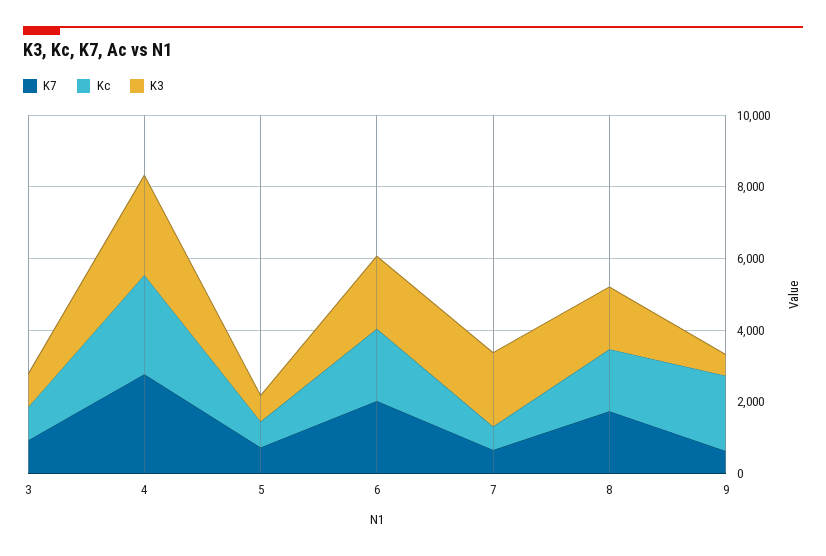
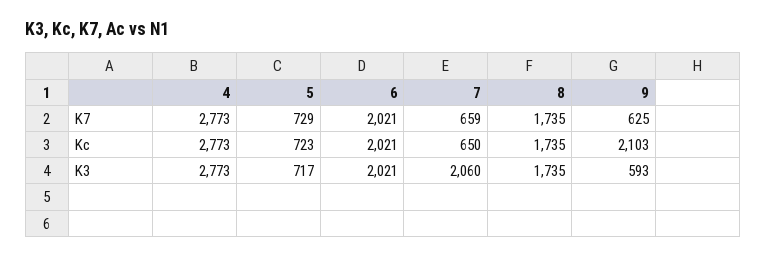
  {
    "K7": {
-     "3": 1000,
      "4": 2773,
      "5": 729,
      "6": 2021,
      "7": 659,
      "8": 1735,
      "9": 625
    },
    "Kc": {
-     "3": 1000,
      "4": 2773,
      "5": 723,
      "6": 2021,
      "7": 650,
      "8": 1735,
      "9": 2103
    },
    "K3": {
-     "3": 1000,
      "4": 2773,
      "5": 717,
      "6": 2021,
      "7": 2060,
      "8": 1735,
      "9": 593
    }
  }

